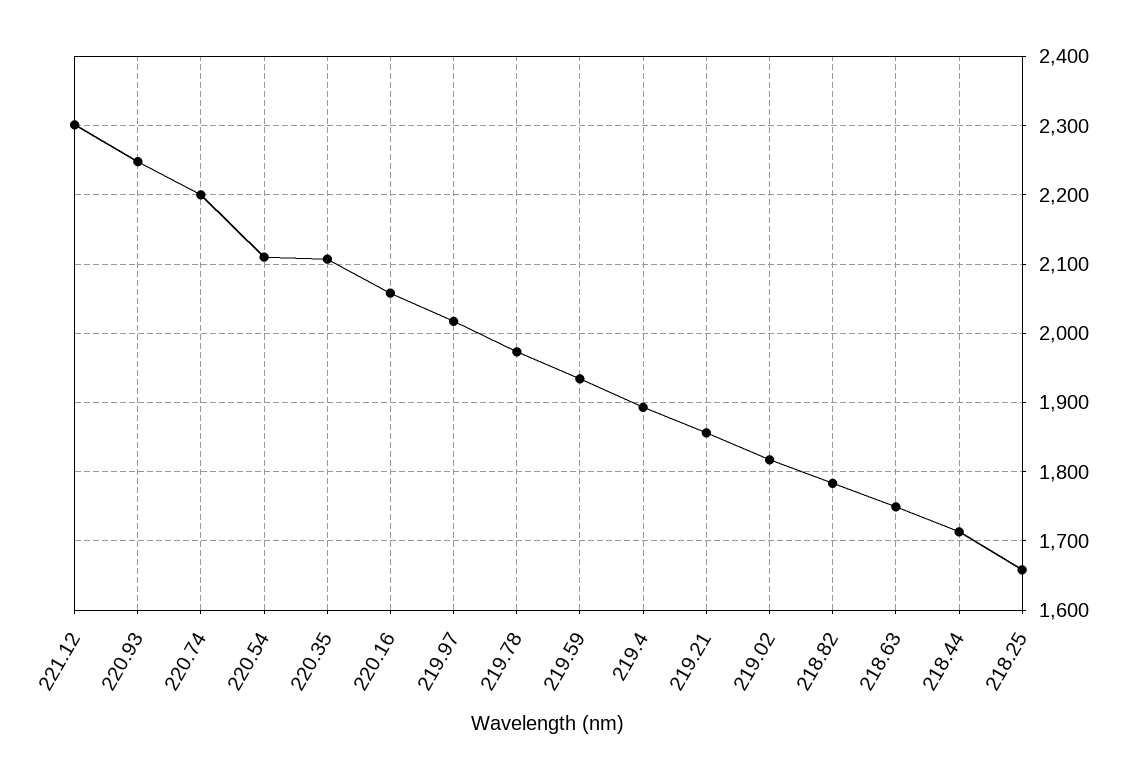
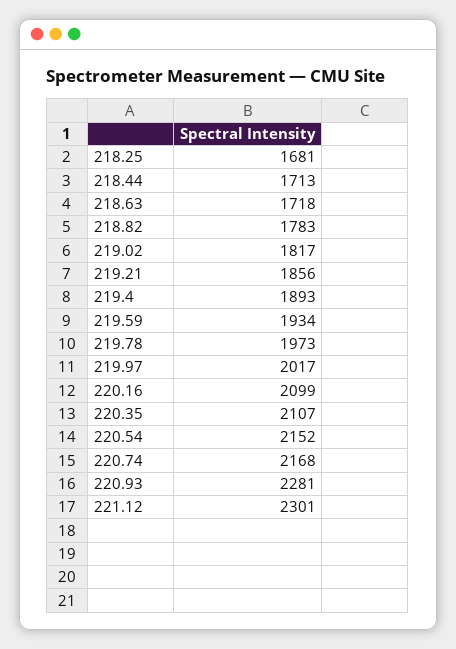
  {
    "221.12": 2301,
-   "220.93": 2250,
+   "220.93": 2281,
-   "220.74": 2200,
+   "220.74": 2168,
-   "220.54": 2110,
+   "220.54": 2152,
    "220.35": 2107,
-   "220.16": 2060,
+   "220.16": 2099,
    "219.97": 2017,
    "219.78": 1973,
    "219.59": 1934,
    "219.4": 1893,
    "219.21": 1856,
    "219.02": 1817,
    "218.82": 1783,
-   "218.63": 1750,
+   "218.63": 1718,
    "218.44": 1713,
-   "218.25": 1660
+   "218.25": 1681
  }

